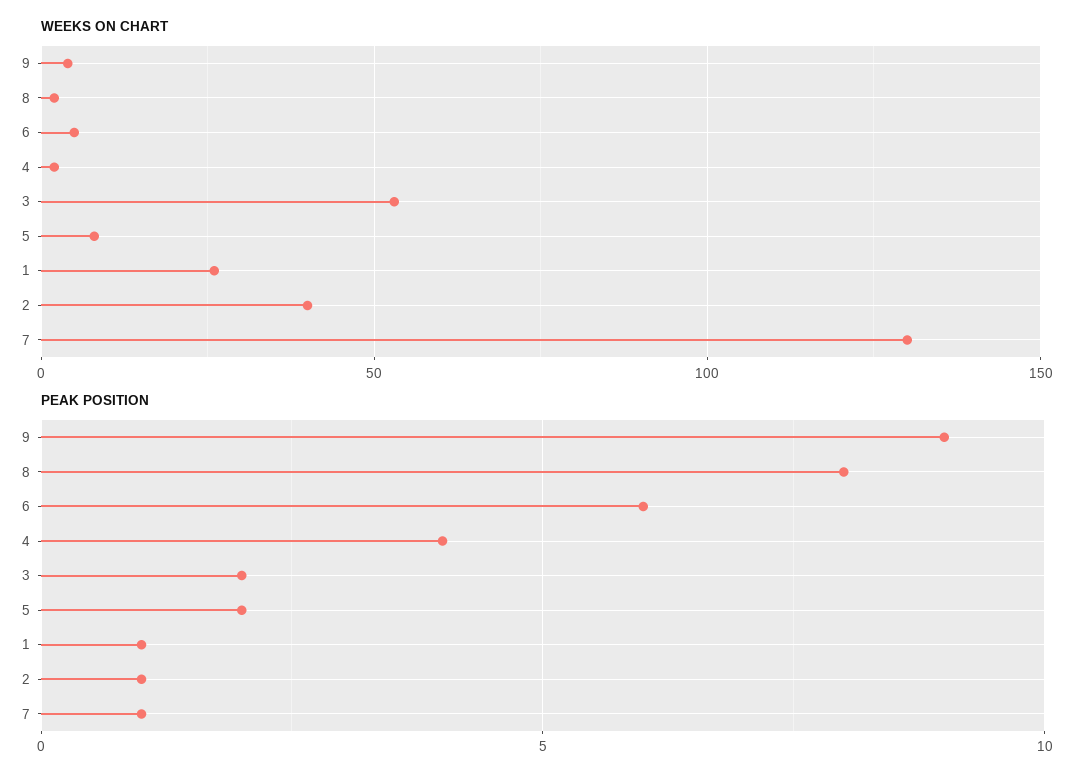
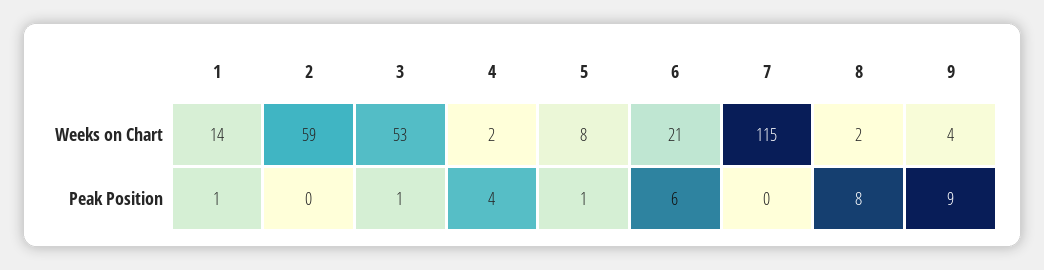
  {
    "WEEKS ON CHART": {
      "9": 4,
      "8": 2,
-     "6": 5,
+     "6": 21,
      "4": 2,
      "3": 53,
      "5": 8,
-     "1": 25,
+     "1": 14,
-     "2": 40,
+     "2": 59,
-     "7": 130
+     "7": 115
    },
    "PEAK POSITION": {
      "9": 9,
      "8": 8,
      "6": 6,
      "4": 4,
-     "3": 2,
+     "3": 1,
-     "5": 2,
+     "5": 1,
      "1": 1,
-     "2": 1,
+     "2": 0,
-     "7": 1
+     "7": 0
    }
  }

